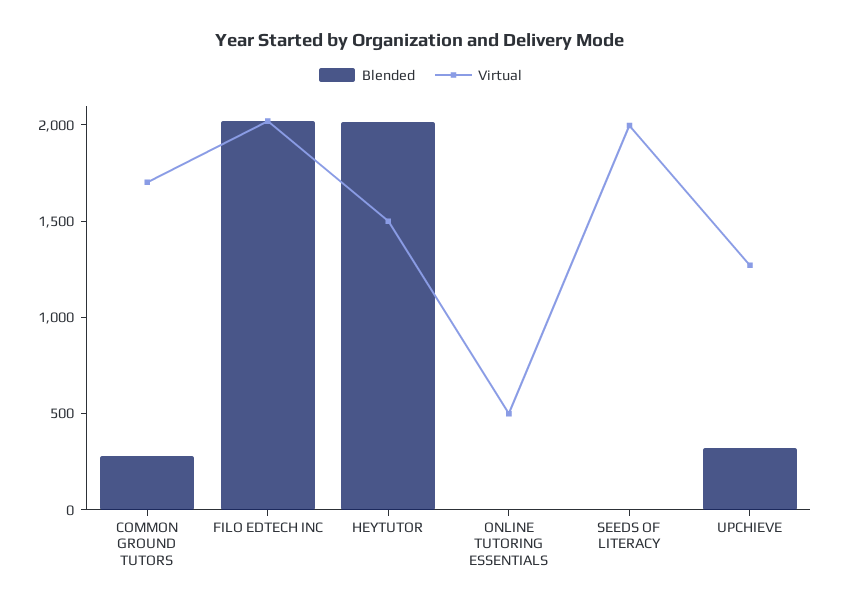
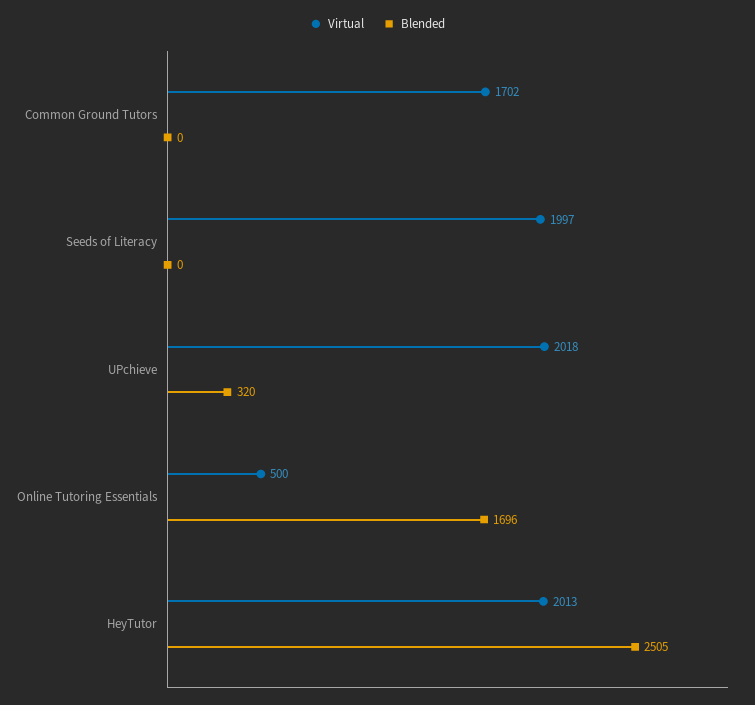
  {
    "Blended": {
-     "COMMON GROUND TUTORS": 300,
+     "COMMON GROUND TUTORS": 0,
-     "FILO EDTECH INC": 2000,
-     "HEYTUTOR": 2000,
+     "HEYTUTOR": 2505,
-     "ONLINE TUTORING ESSENTIALS": 0,
+     "ONLINE TUTORING ESSENTIALS": 1696,
      "SEEDS OF LITERACY": 0,
      "UPCHIEVE": 320
    },
    "Virtual": {
      "COMMON GROUND TUTORS": 1702,
-     "FILO EDTECH INC": 2000,
-     "HEYTUTOR": 1500,
+     "HEYTUTOR": 2013,
      "ONLINE TUTORING ESSENTIALS": 500,
      "SEEDS OF LITERACY": 1997,
-     "UPCHIEVE": 1300
+     "UPCHIEVE": 2018
    }
  }

